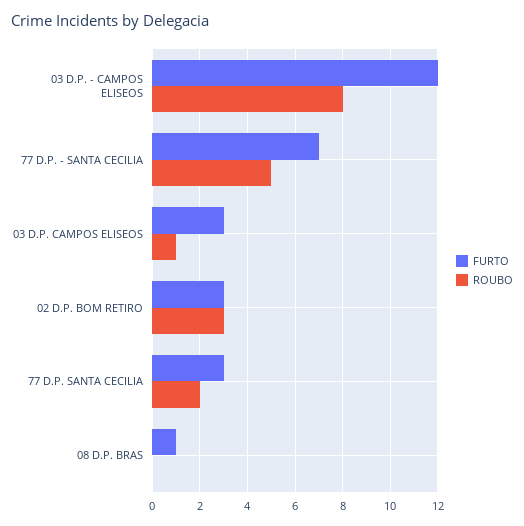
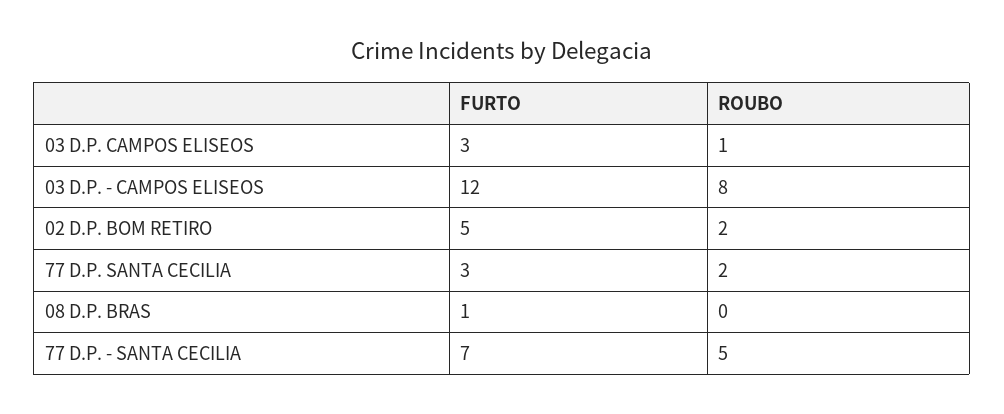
  {
    "FURTO": {
      "03 D.P. - CAMPOS ELISEOS": 12,
      "77 D.P. - SANTA CECILIA": 7,
      "03 D.P. CAMPOS ELISEOS": 3,
-     "02 D.P. BOM RETIRO": 3,
+     "02 D.P. BOM RETIRO": 5,
      "77 D.P. SANTA CECILIA": 3,
      "08 D.P. BRAS": 1
    },
    "ROUBO": {
      "03 D.P. - CAMPOS ELISEOS": 8,
      "77 D.P. - SANTA CECILIA": 5,
      "03 D.P. CAMPOS ELISEOS": 1,
-     "02 D.P. BOM RETIRO": 3,
+     "02 D.P. BOM RETIRO": 2,
      "77 D.P. SANTA CECILIA": 2,
      "08 D.P. BRAS": 0
    }
  }

